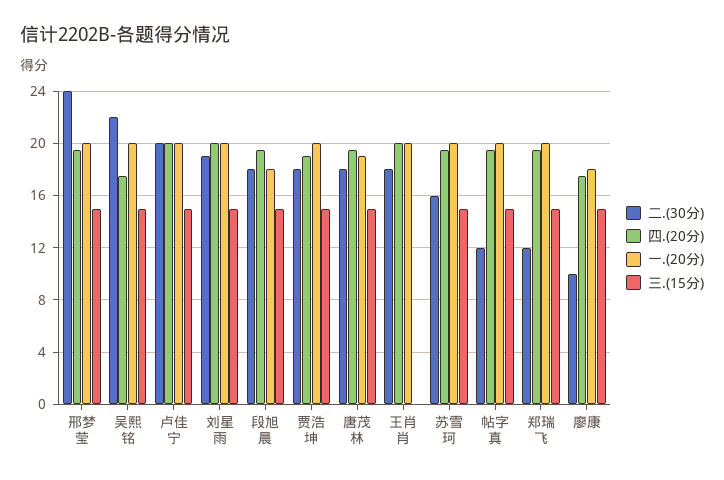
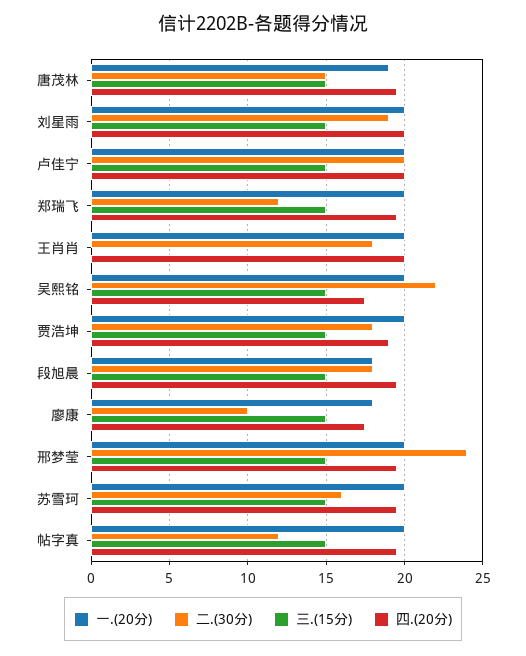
  {
    "二.(30分)": {
      "邢梦莹": 24,
      "吴熙铭": 22,
      "卢佳宁": 20,
      "刘星雨": 19,
      "段旭晨": 18,
      "贾浩坤": 18,
-     "唐茂林": 18,
+     "唐茂林": 15,
      "王肖肖": 18,
      "苏雪珂": 16,
      "帖字真": 12,
      "郑瑞飞": 12,
      "廖康": 10
    },
    "四.(20分)": {
      "邢梦莹": 19.5,
      "吴熙铭": 17.5,
      "卢佳宁": 20,
      "刘星雨": 20,
      "段旭晨": 19.5,
      "贾浩坤": 19,
      "唐茂林": 19.5,
      "王肖肖": 20,
      "苏雪珂": 19.5,
      "帖字真": 19.5,
      "郑瑞飞": 19.5,
      "廖康": 17.5
    },
    "一.(20分)": {
      "邢梦莹": 20,
      "吴熙铭": 20,
      "卢佳宁": 20,
      "刘星雨": 20,
      "段旭晨": 18,
      "贾浩坤": 20,
      "唐茂林": 19,
      "王肖肖": 20,
      "苏雪珂": 20,
      "帖字真": 20,
      "郑瑞飞": 20,
      "廖康": 18
    },
    "三.(15分)": {
      "邢梦莹": 15,
      "吴熙铭": 15,
      "卢佳宁": 15,
      "刘星雨": 15,
      "段旭晨": 15,
      "贾浩坤": 15,
      "唐茂林": 15,
      "王肖肖": 0,
      "苏雪珂": 15,
      "帖字真": 15,
      "郑瑞飞": 15,
      "廖康": 15
    }
  }

